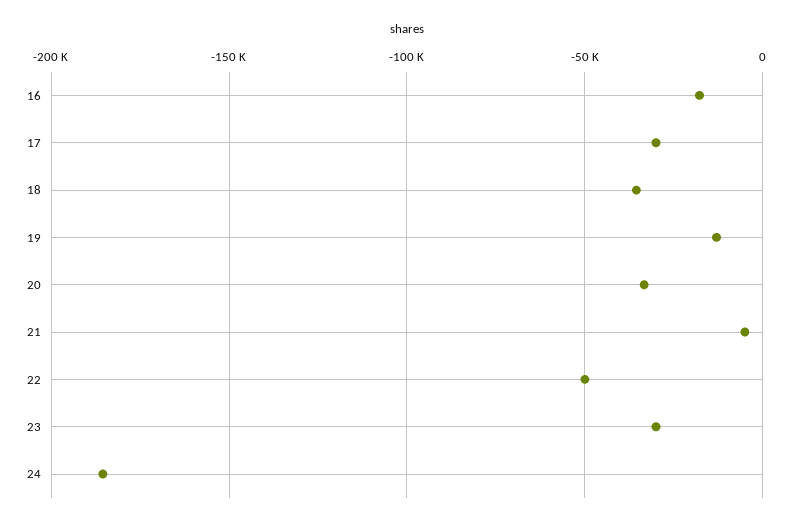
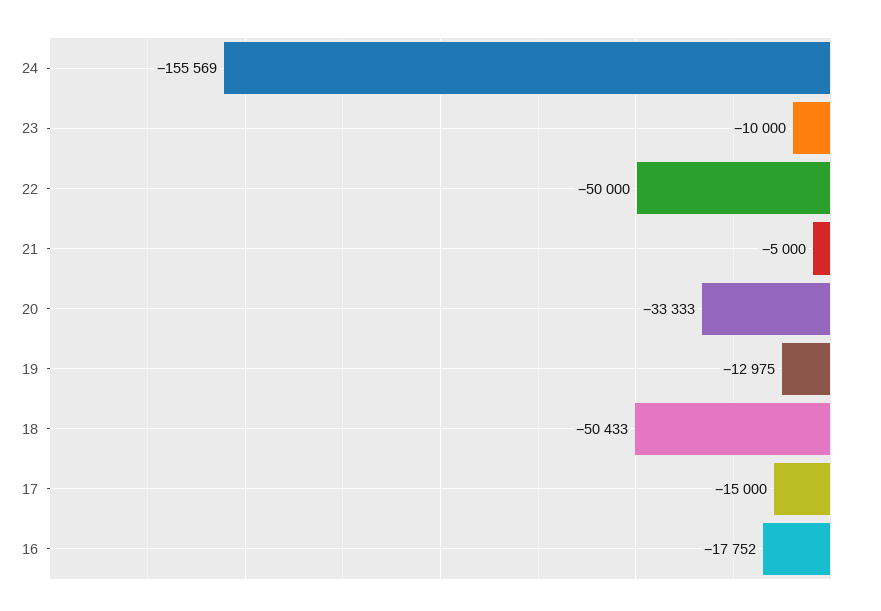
  {
    "16": -17752,
-   "17": -30000,
+   "17": -15000,
-   "18": -35000,
+   "18": -50433,
    "19": -12975,
    "20": -33333,
    "21": -5000,
    "22": -50000,
-   "23": -30000,
+   "23": -10000,
-   "24": -185000
+   "24": -155569
  }

